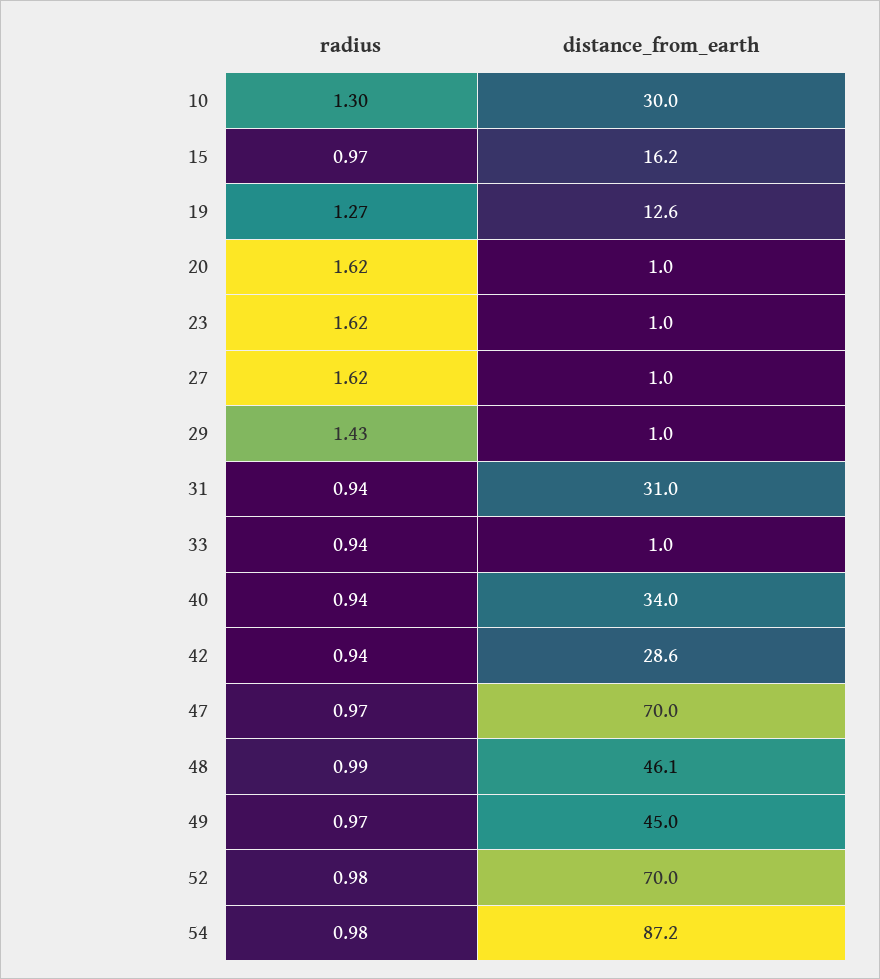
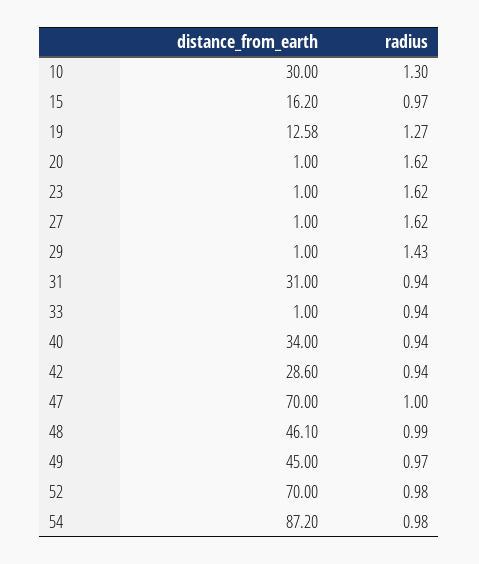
  {
    "radius": {
      "10": 1.3,
      "15": 0.97,
      "19": 1.27,
      "20": 1.62,
      "23": 1.62,
      "27": 1.62,
      "29": 1.43,
      "31": 0.94,
      "33": 0.94,
      "40": 0.94,
      "42": 0.94,
-     "47": 0.97,
+     "47": 1,
      "48": 0.99,
      "49": 0.97,
      "52": 0.98,
      "54": 0.98
    },
    "distance_from_earth": {
      "10": 30,
      "15": 16.2,
      "19": 12.58,
      "20": 1,
      "23": 1,
      "27": 1,
      "29": 1,
      "31": 31,
      "33": 1,
      "40": 34,
      "42": 28.6,
      "47": 70,
      "48": 46.1,
      "49": 45,
      "52": 70,
      "54": 87.2
    }
  }

